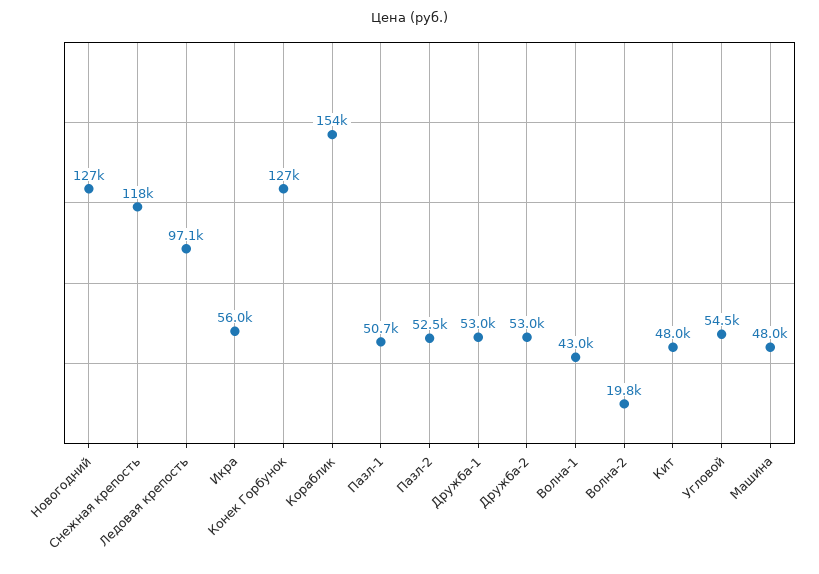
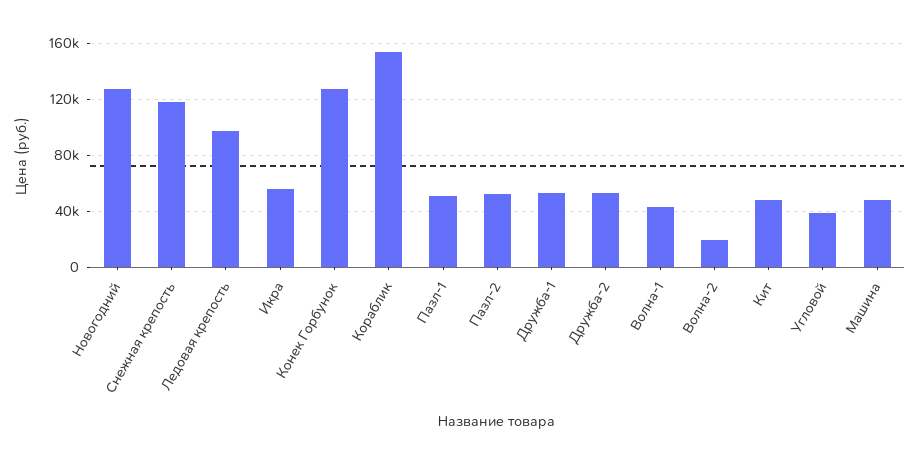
  {
    "Новогодний": 127000,
    "Снежная крепость": 118000,
    "Ледовая крепость": 97100,
    "Икра": 56000,
    "Конек Горбунок": 127000,
    "Кораблик": 154000,
    "Пазл-1": 50700,
    "Пазл-2": 52500,
    "Дружба-1": 53000,
    "Дружба-2": 53000,
    "Волна-1": 43000,
    "Волна-2": 19800,
    "Кит": 48000,
-   "Угловой": 54500,
+   "Угловой": 40000,
    "Машина": 48000
  }

